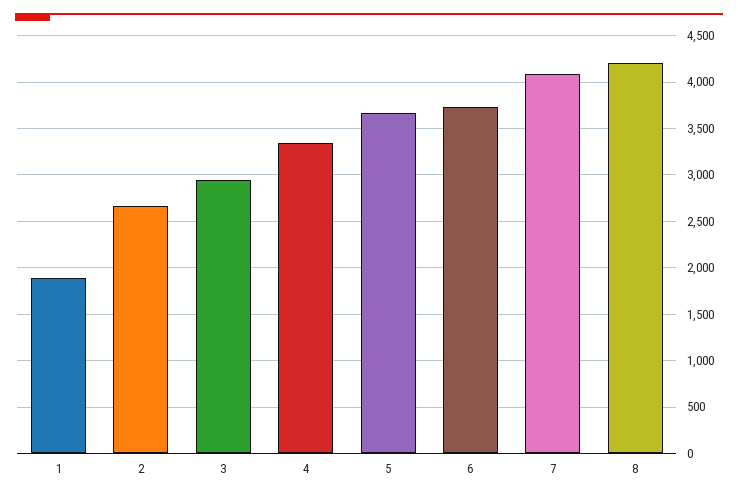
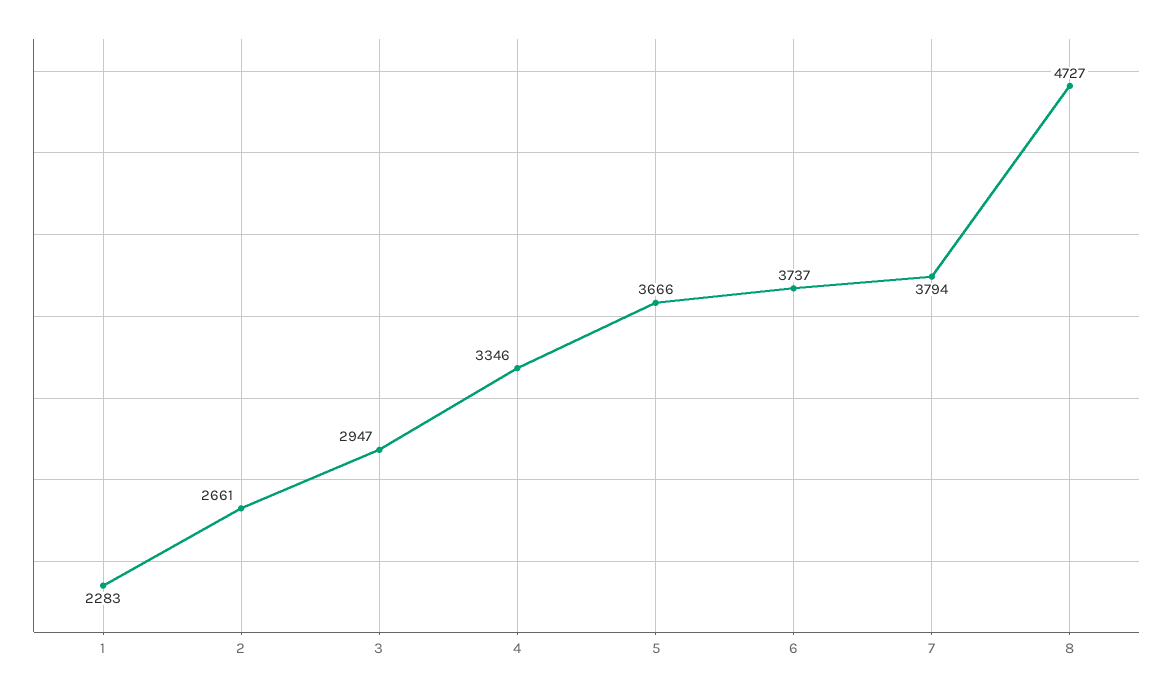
  {
-   "1": 1900,
+   "1": 2283,
    "2": 2661,
    "3": 2947,
    "4": 3346,
    "5": 3666,
    "6": 3737,
-   "7": 4100,
+   "7": 3794,
-   "8": 4200
+   "8": 4727
  }

